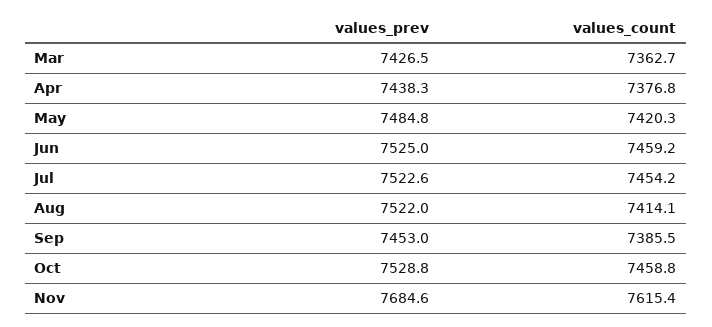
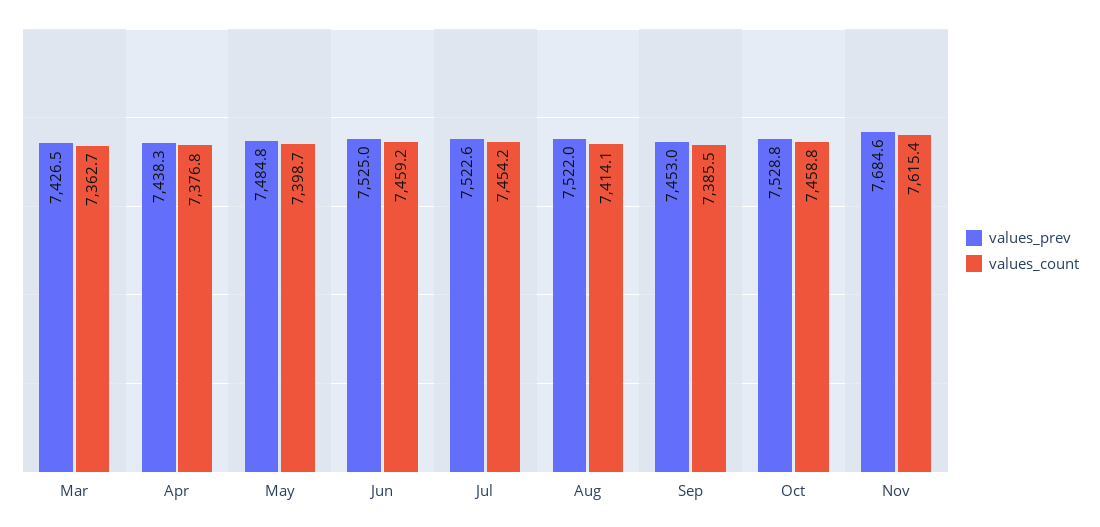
  {
    "values_prev": {
      "Mar": 7426.5,
      "Apr": 7438.3,
      "May": 7484.8,
      "Jun": 7525,
      "Jul": 7522.6,
      "Aug": 7522,
      "Sep": 7453,
      "Oct": 7528.8,
      "Nov": 7684.6
    },
    "values_count": {
      "Mar": 7362.7,
      "Apr": 7376.8,
-     "May": 7420.3,
+     "May": 7398.7,
      "Jun": 7459.2,
      "Jul": 7454.2,
      "Aug": 7414.1,
      "Sep": 7385.5,
      "Oct": 7458.8,
      "Nov": 7615.4
    }
  }

